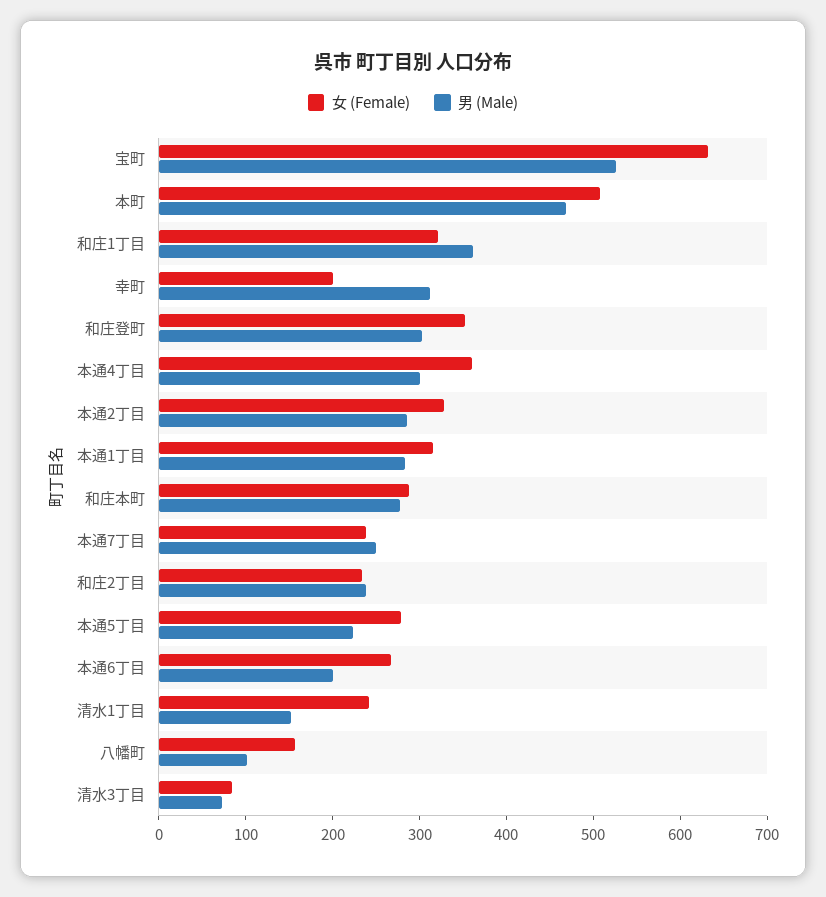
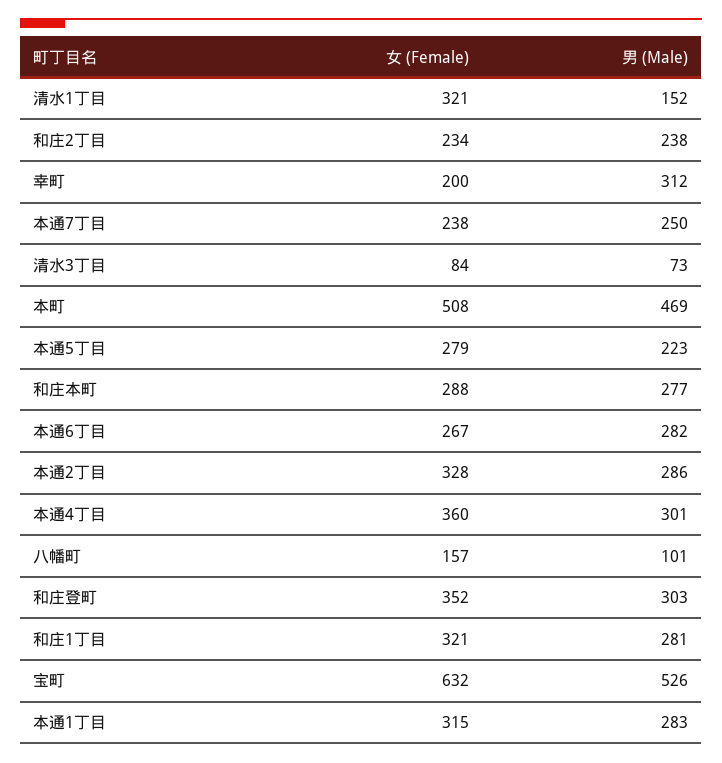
  {
    "女 (Female)": {
      "宝町": 632,
      "本町": 508,
      "和庄1丁目": 321,
      "幸町": 200,
      "和庄登町": 352,
      "本通4丁目": 360,
      "本通2丁目": 328,
      "本通1丁目": 315,
      "和庄本町": 288,
      "本通7丁目": 238,
      "和庄2丁目": 234,
      "本通5丁目": 279,
      "本通6丁目": 267,
-     "清水1丁目": 240,
+     "清水1丁目": 321,
      "八幡町": 157,
      "清水3丁目": 84
    },
    "男 (Male)": {
      "宝町": 526,
      "本町": 469,
-     "和庄1丁目": 360,
+     "和庄1丁目": 281,
      "幸町": 312,
      "和庄登町": 303,
      "本通4丁目": 301,
      "本通2丁目": 286,
      "本通1丁目": 283,
      "和庄本町": 277,
      "本通7丁目": 250,
      "和庄2丁目": 238,
      "本通5丁目": 223,
-     "本通6丁目": 200,
+     "本通6丁目": 282,
      "清水1丁目": 152,
      "八幡町": 101,
      "清水3丁目": 73
    }
  }

